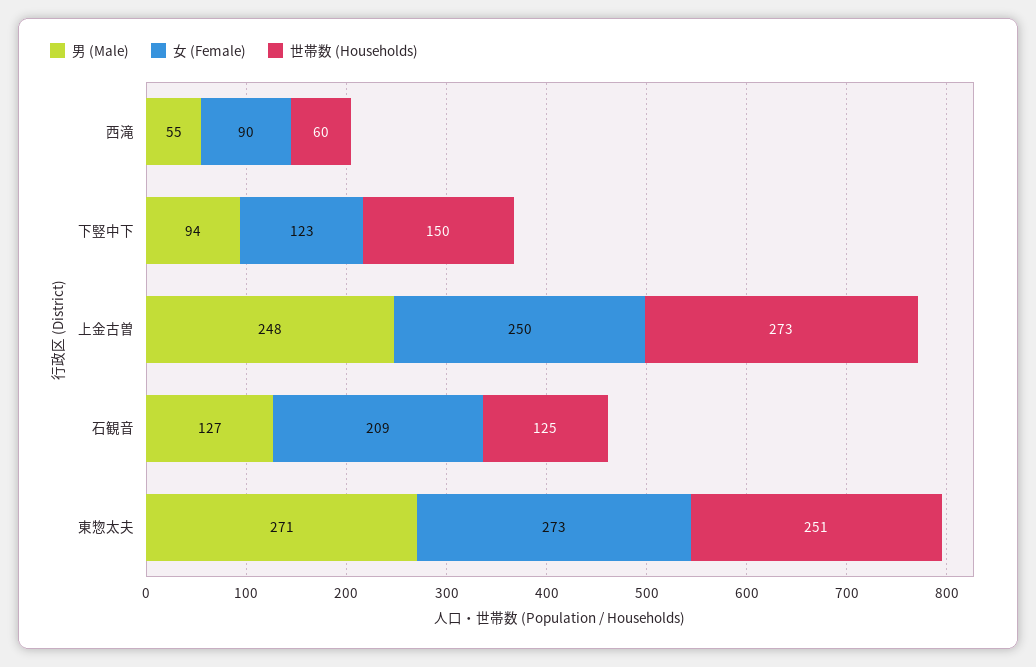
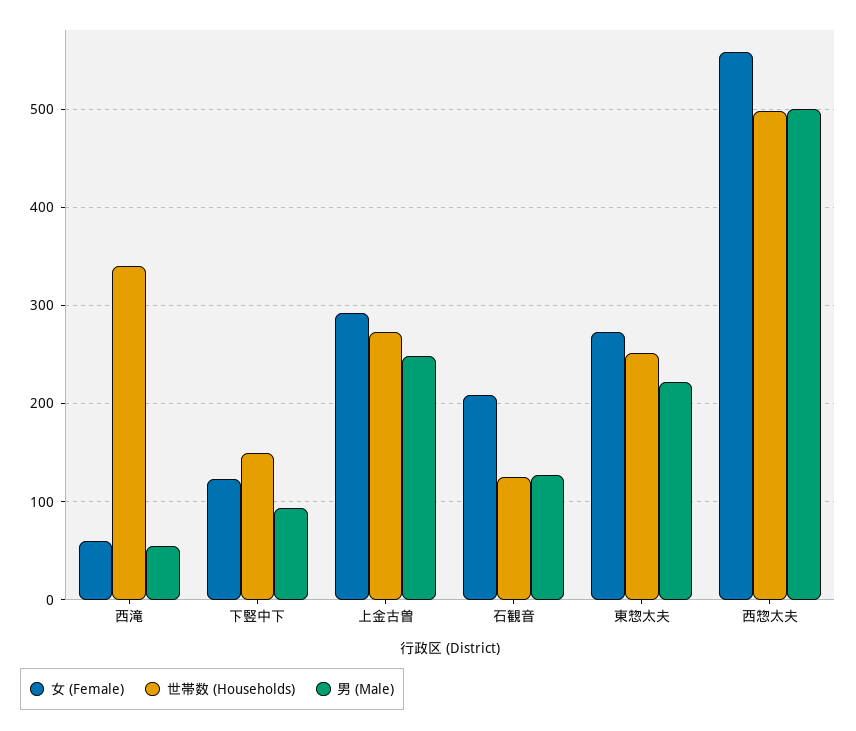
  {
    "男 (Male)": {
      "西滝": 55,
      "下竪中下": 94,
      "上金古曽": 248,
      "石観音": 127,
-     "東惣太夫": 271
+     "東惣太夫": 220,
+     "西惣太夫": 500
    },
    "女 (Female)": {
-     "西滝": 90,
+     "西滝": 60,
      "下竪中下": 123,
-     "上金古曽": 250,
+     "上金古曽": 290,
      "石観音": 209,
-     "東惣太夫": 273
+     "東惣太夫": 273,
+     "西惣太夫": 560
    },
    "世帯数 (Households)": {
-     "西滝": 60,
+     "西滝": 340,
      "下竪中下": 150,
      "上金古曽": 273,
      "石観音": 125,
-     "東惣太夫": 251
+     "東惣太夫": 251,
+     "西惣太夫": 500
    }
  }

